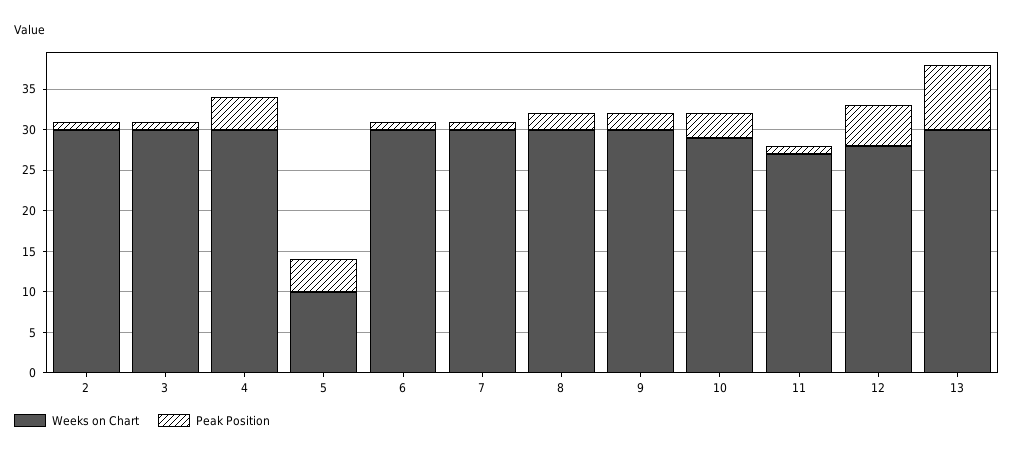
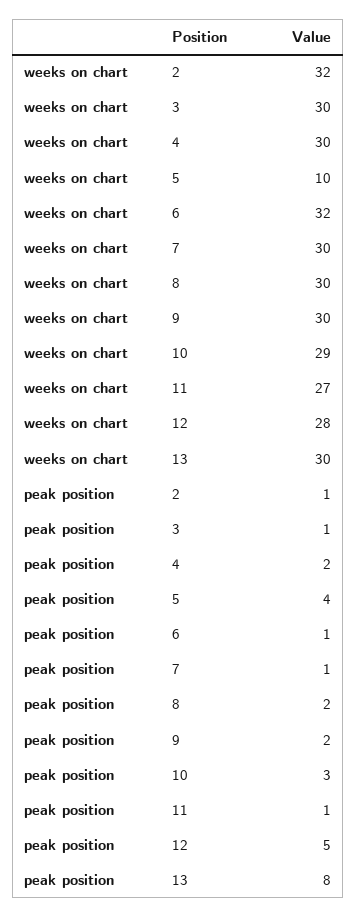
  {
    "Weeks on Chart": {
-     "2": 30,
+     "2": 32,
      "3": 30,
      "4": 30,
      "5": 10,
-     "6": 30,
+     "6": 32,
      "7": 30,
      "8": 30,
      "9": 30,
      "10": 29,
      "11": 27,
      "12": 28,
      "13": 30
    },
    "Peak Position": {
      "2": 1,
      "3": 1,
-     "4": 4,
+     "4": 2,
      "5": 4,
      "6": 1,
      "7": 1,
      "8": 2,
      "9": 2,
      "10": 3,
      "11": 1,
      "12": 5,
      "13": 8
    }
  }

